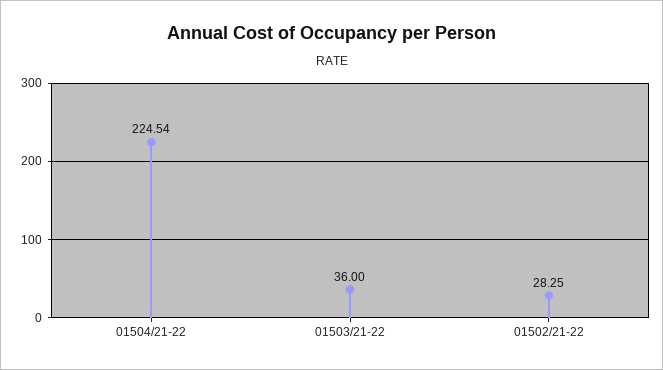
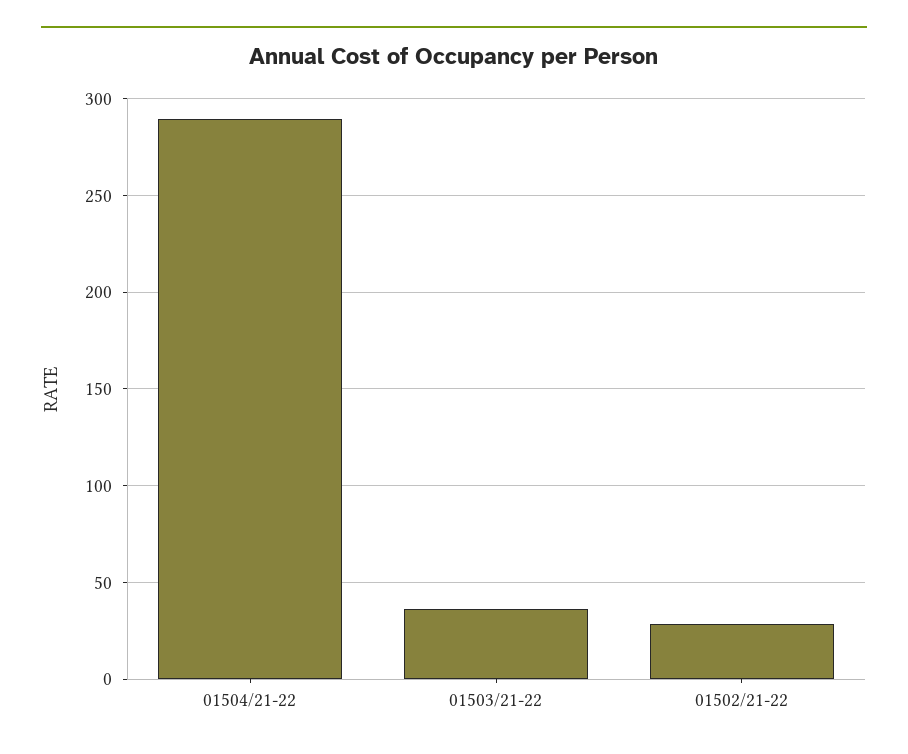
  {
-   "01504/21-22": 224.54,
+   "01504/21-22": 290,
    "01503/21-22": 36,
    "01502/21-22": 28.25
  }

